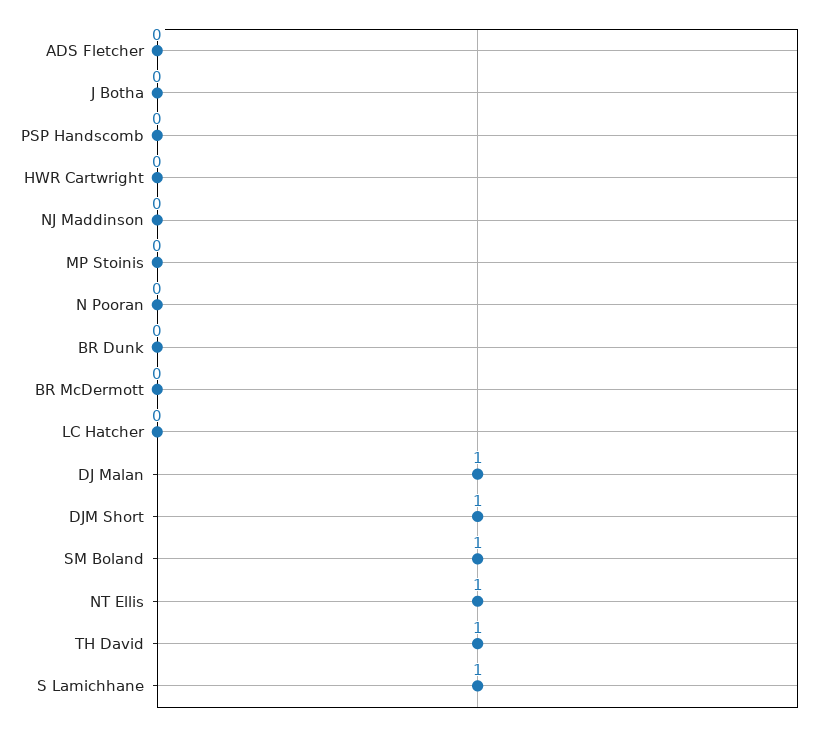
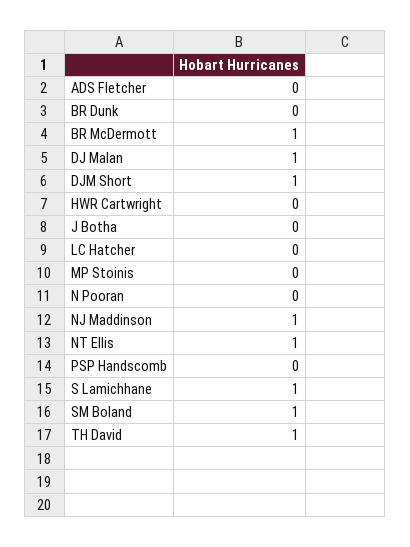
  {
    "ADS Fletcher": 0,
    "J Botha": 0,
    "PSP Handscomb": 0,
    "HWR Cartwright": 0,
-   "NJ Maddinson": 0,
+   "NJ Maddinson": 1,
    "MP Stoinis": 0,
    "N Pooran": 0,
    "BR Dunk": 0,
-   "BR McDermott": 0,
+   "BR McDermott": 1,
    "LC Hatcher": 0,
    "DJ Malan": 1,
    "DJM Short": 1,
    "SM Boland": 1,
    "NT Ellis": 1,
    "TH David": 1,
    "S Lamichhane": 1
  }

